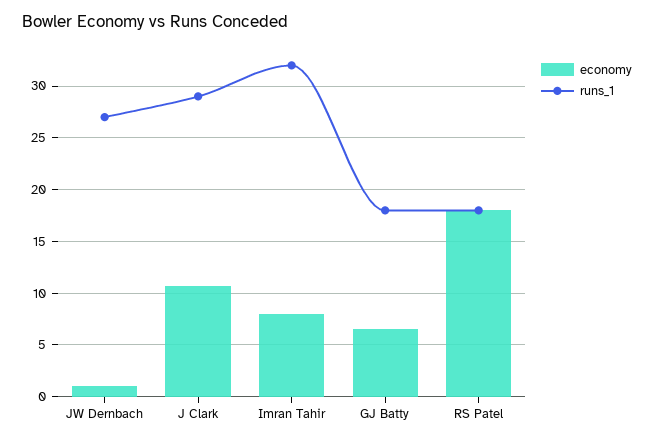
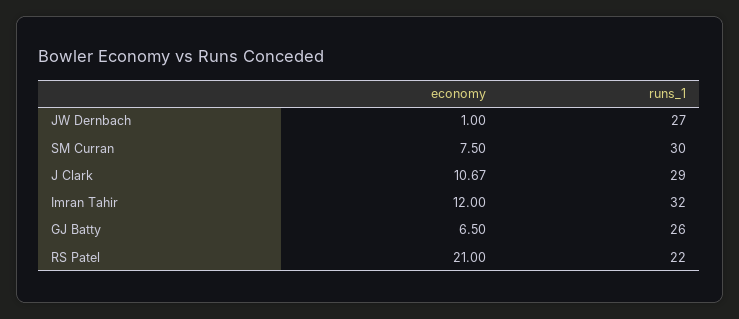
  {
    "economy": {
      "JW Dernbach": 1,
      "J Clark": 10.67,
-     "Imran Tahir": 8,
+     "Imran Tahir": 12,
      "GJ Batty": 6.5,
-     "RS Patel": 18
+     "RS Patel": 21,
+     "SM Curran": 7.5
    },
    "runs_1": {
      "JW Dernbach": 27,
      "J Clark": 29,
      "Imran Tahir": 32,
-     "GJ Batty": 18,
+     "GJ Batty": 26,
-     "RS Patel": 18
+     "RS Patel": 22,
+     "SM Curran": 30
    }
  }

